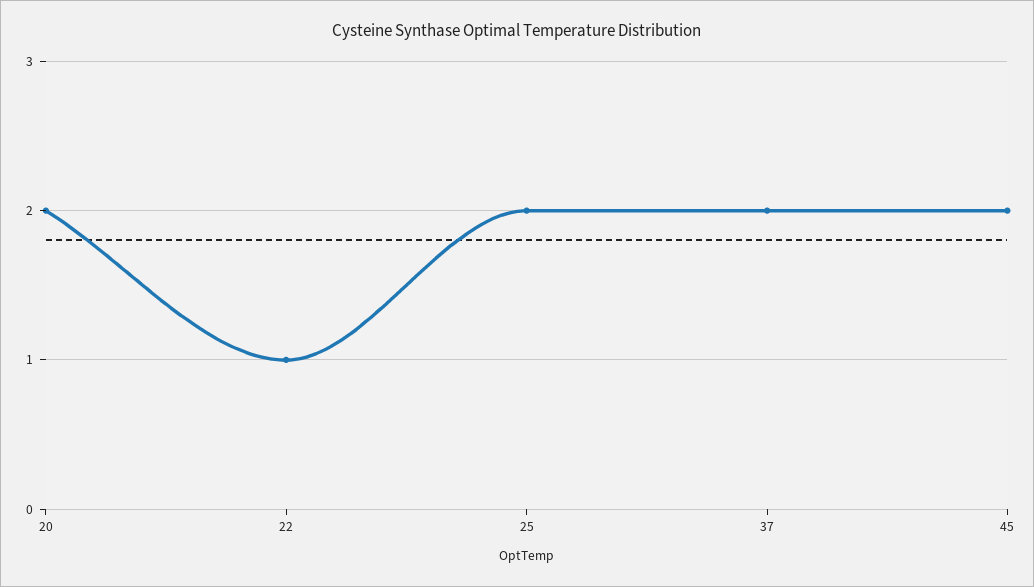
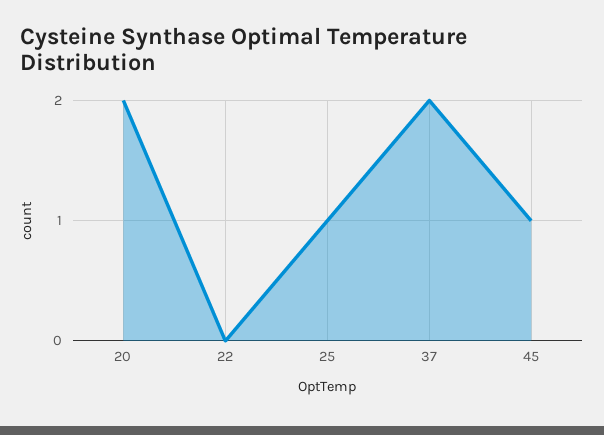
  {
    "20": 2,
-   "22": 1,
+   "22": 0,
-   "25": 2,
+   "25": 1,
    "37": 2,
-   "45": 2
+   "45": 1
  }

